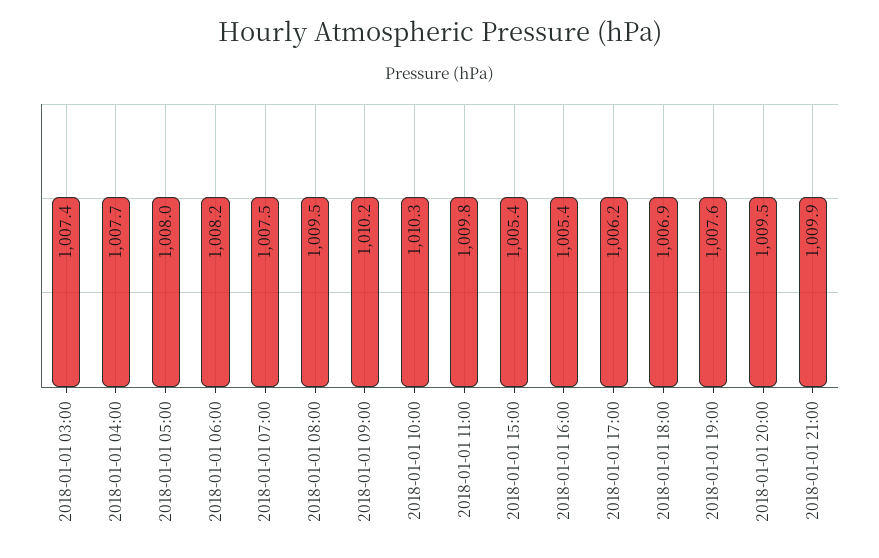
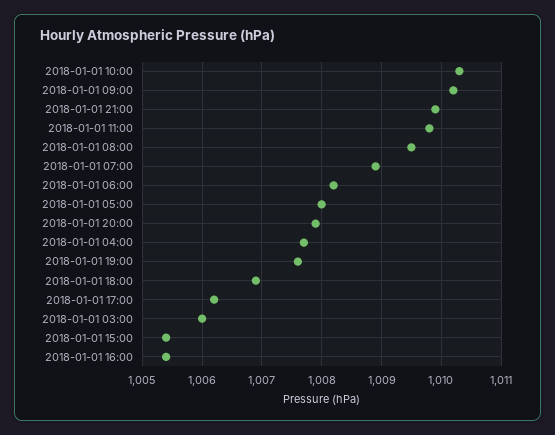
  {
-   "2018-01-01 03:00": 1007.4,
+   "2018-01-01 03:00": 1006,
    "2018-01-01 04:00": 1007.7,
    "2018-01-01 05:00": 1008,
    "2018-01-01 06:00": 1008.2,
-   "2018-01-01 07:00": 1007.5,
+   "2018-01-01 07:00": 1009,
    "2018-01-01 08:00": 1009.5,
    "2018-01-01 09:00": 1010.2,
    "2018-01-01 10:00": 1010.3,
    "2018-01-01 11:00": 1009.8,
    "2018-01-01 15:00": 1005.4,
    "2018-01-01 16:00": 1005.4,
    "2018-01-01 17:00": 1006.2,
    "2018-01-01 18:00": 1006.9,
    "2018-01-01 19:00": 1007.6,
-   "2018-01-01 20:00": 1009.5,
+   "2018-01-01 20:00": 1008,
    "2018-01-01 21:00": 1009.9
  }

